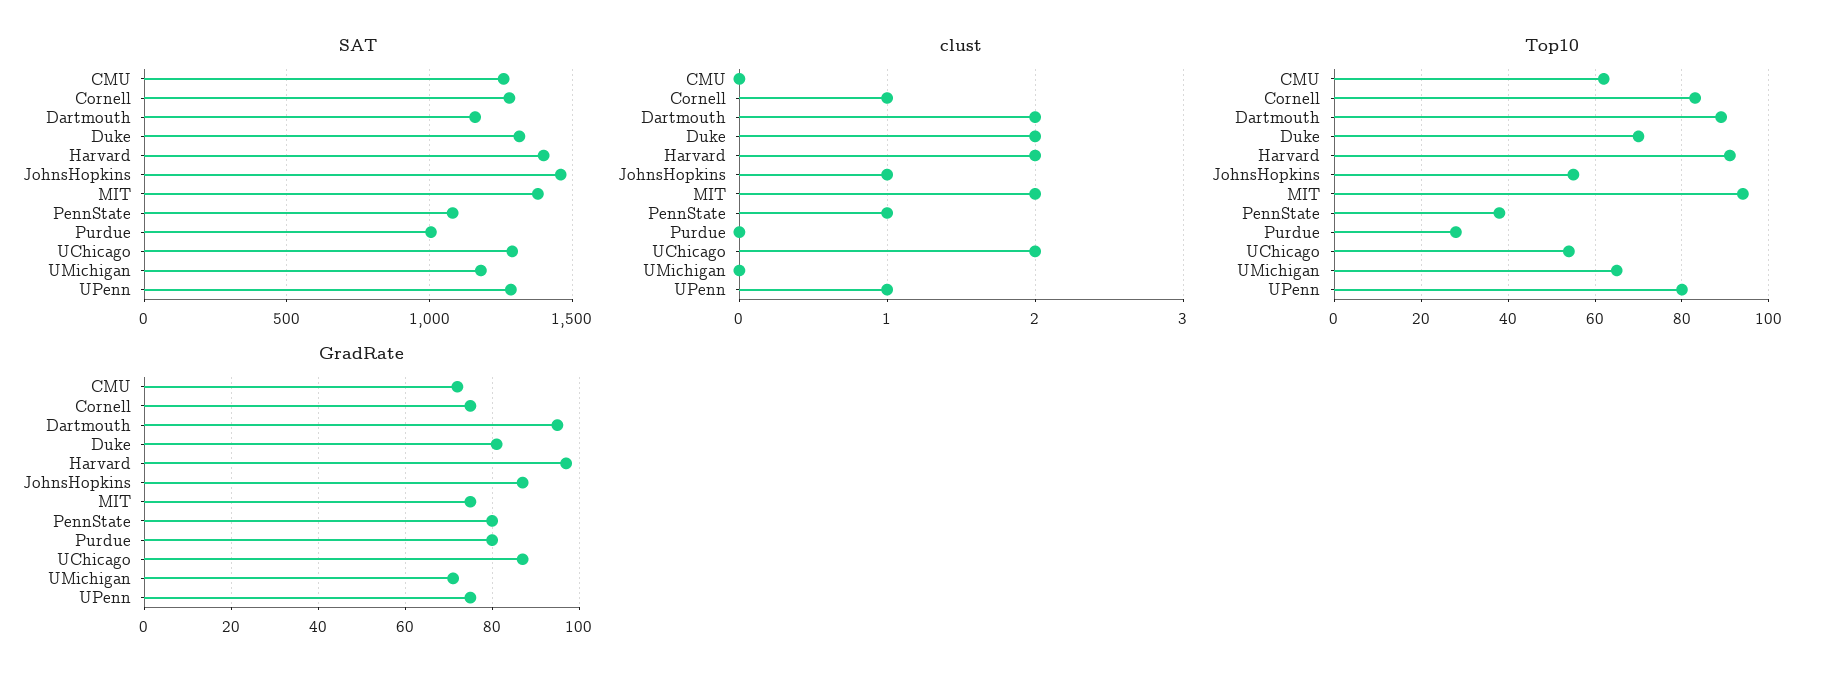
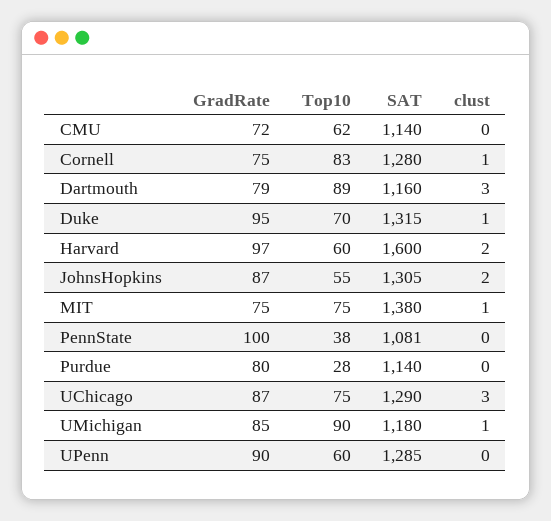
  {
    "SAT": {
-     "CMU": 1250,
+     "CMU": 1140,
      "Cornell": 1280,
      "Dartmouth": 1160,
      "Duke": 1315,
-     "Harvard": 1400,
+     "Harvard": 1600,
-     "JohnsHopkins": 1450,
+     "JohnsHopkins": 1305,
      "MIT": 1380,
      "PennState": 1081,
-     "Purdue": 1000,
+     "Purdue": 1140,
      "UChicago": 1290,
      "UMichigan": 1180,
      "UPenn": 1285
    },
    "clust": {
      "CMU": 0,
      "Cornell": 1,
-     "Dartmouth": 2,
+     "Dartmouth": 3,
-     "Duke": 2,
+     "Duke": 1,
      "Harvard": 2,
-     "JohnsHopkins": 1,
+     "JohnsHopkins": 2,
-     "MIT": 2,
+     "MIT": 1,
-     "PennState": 1,
+     "PennState": 0,
      "Purdue": 0,
-     "UChicago": 2,
+     "UChicago": 3,
-     "UMichigan": 0,
+     "UMichigan": 1,
-     "UPenn": 1
+     "UPenn": 0
    },
    "Top10": {
      "CMU": 62,
      "Cornell": 83,
      "Dartmouth": 89,
      "Duke": 70,
-     "Harvard": 90,
+     "Harvard": 60,
      "JohnsHopkins": 55,
-     "MIT": 95,
+     "MIT": 75,
      "PennState": 38,
      "Purdue": 28,
-     "UChicago": 55,
+     "UChicago": 75,
-     "UMichigan": 65,
+     "UMichigan": 90,
-     "UPenn": 80
+     "UPenn": 60
    },
    "GradRate": {
      "CMU": 72,
      "Cornell": 75,
-     "Dartmouth": 95,
+     "Dartmouth": 79,
-     "Duke": 80,
+     "Duke": 95,
      "Harvard": 97,
      "JohnsHopkins": 87,
      "MIT": 75,
-     "PennState": 80,
+     "PennState": 100,
      "Purdue": 80,
      "UChicago": 87,
-     "UMichigan": 70,
+     "UMichigan": 85,
-     "UPenn": 75
+     "UPenn": 90
    }
  }

